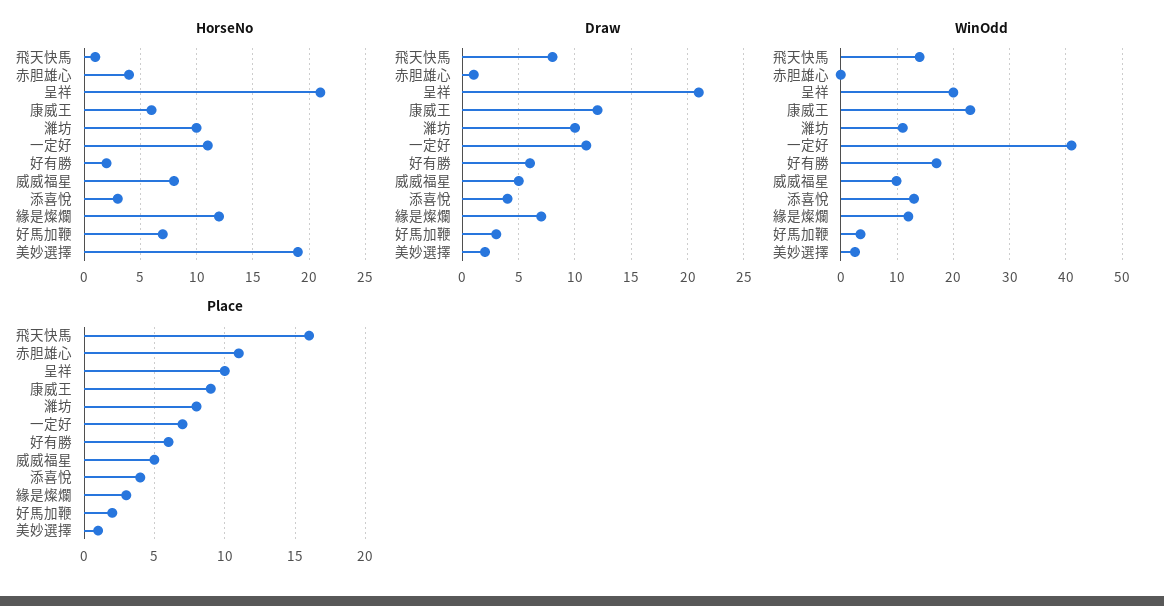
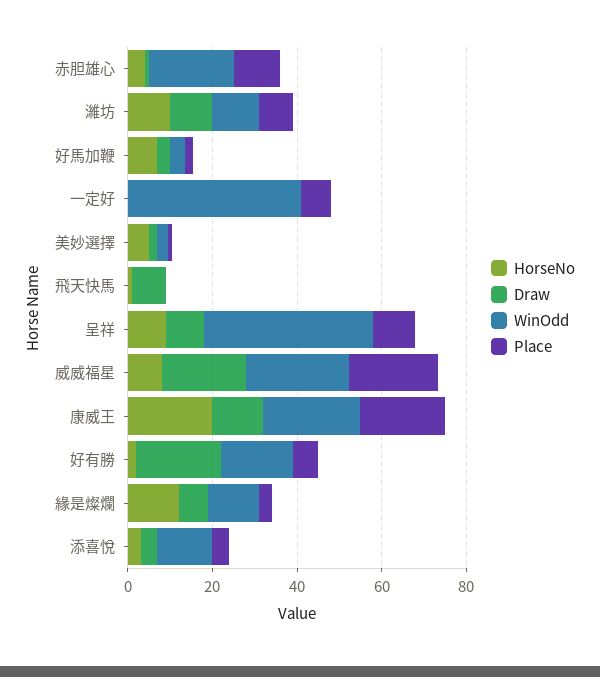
  {
    "HorseNo": {
      "飛天快馬": 1,
      "赤胆雄心": 4,
-     "呈祥": 21,
+     "呈祥": 10,
-     "康威王": 6,
+     "康威王": 20,
      "濰坊": 10,
-     "一定好": 11,
+     "一定好": 0,
      "好有勝": 2,
      "威威福星": 8,
      "添喜悅": 3,
      "緣是燦爛": 12,
      "好馬加鞭": 7,
-     "美妙選擇": 19
+     "美妙選擇": 5
    },
    "Draw": {
      "飛天快馬": 8,
      "赤胆雄心": 1,
-     "呈祥": 21,
+     "呈祥": 10,
      "康威王": 12,
      "濰坊": 10,
-     "一定好": 11,
+     "一定好": 0,
-     "好有勝": 6,
+     "好有勝": 20,
-     "威威福星": 5,
+     "威威福星": 20,
      "添喜悅": 4,
      "緣是燦爛": 7,
      "好馬加鞭": 3,
      "美妙選擇": 2
    },
    "WinOdd": {
-     "飛天快馬": 14,
+     "飛天快馬": 0,
-     "赤胆雄心": 0,
+     "赤胆雄心": 20,
-     "呈祥": 20,
+     "呈祥": 40,
      "康威王": 24,
      "濰坊": 12,
      "一定好": 42,
      "好有勝": 18,
-     "威威福星": 10,
+     "威威福星": 25,
      "添喜悅": 14,
      "緣是燦爛": 12,
      "好馬加鞭": 4,
      "美妙選擇": 2
    },
    "Place": {
-     "飛天快馬": 16,
+     "飛天快馬": 0,
      "赤胆雄心": 11,
      "呈祥": 10,
-     "康威王": 9,
+     "康威王": 20,
      "濰坊": 8,
      "一定好": 7,
      "好有勝": 6,
-     "威威福星": 5,
+     "威威福星": 20,
      "添喜悅": 4,
      "緣是燦爛": 3,
      "好馬加鞭": 2,
      "美妙選擇": 1
    }
  }

